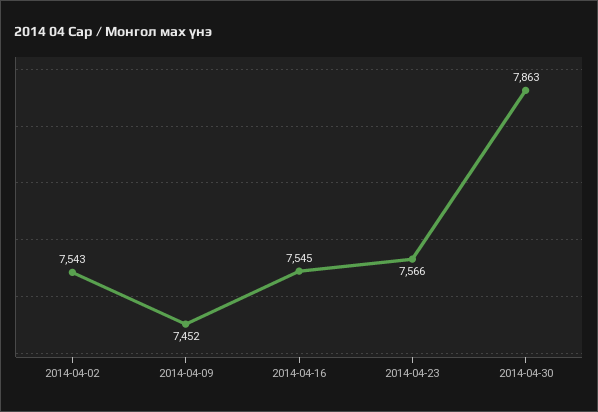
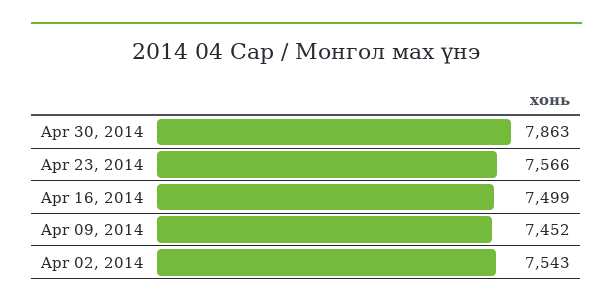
  {
    "2014-04-02": 7543,
    "2014-04-09": 7452,
-   "2014-04-16": 7545,
+   "2014-04-16": 7499,
    "2014-04-23": 7566,
    "2014-04-30": 7863
  }

